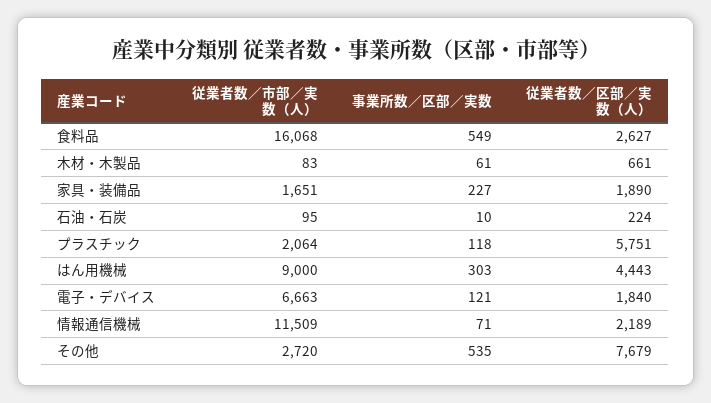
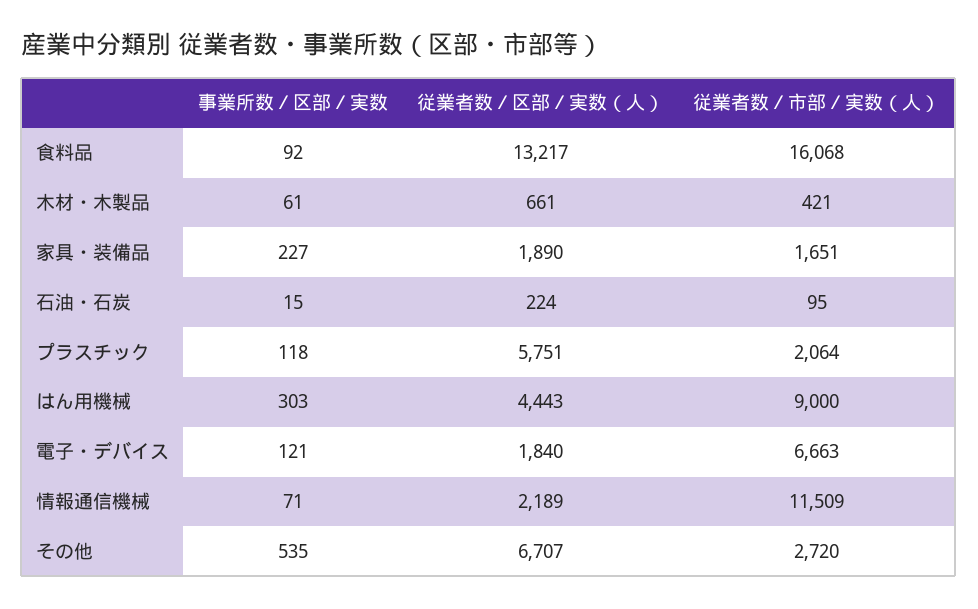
  {
    "従業者数／市部／実数（人）": {
      "食料品": 16068,
-     "木材・木製品": 83,
+     "木材・木製品": 421,
      "家具・装備品": 1651,
      "石油・石炭": 95,
      "プラスチック": 2064,
      "はん用機械": 9000,
      "電子・デバイス": 6663,
      "情報通信機械": 11509,
      "その他": 2720
    },
    "事業所数／区部／実数": {
-     "食料品": 549,
+     "食料品": 92,
      "木材・木製品": 61,
      "家具・装備品": 227,
-     "石油・石炭": 10,
+     "石油・石炭": 15,
      "プラスチック": 118,
      "はん用機械": 303,
      "電子・デバイス": 121,
      "情報通信機械": 71,
      "その他": 535
    },
    "従業者数／区部／実数（人）": {
-     "食料品": 2627,
+     "食料品": 13217,
      "木材・木製品": 661,
      "家具・装備品": 1890,
      "石油・石炭": 224,
      "プラスチック": 5751,
      "はん用機械": 4443,
      "電子・デバイス": 1840,
      "情報通信機械": 2189,
-     "その他": 7679
+     "その他": 6707
    }
  }

